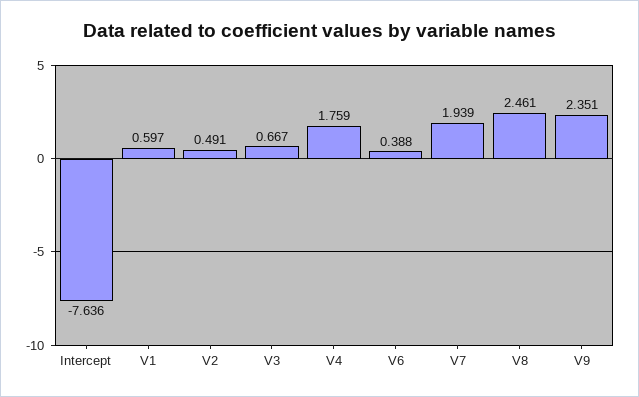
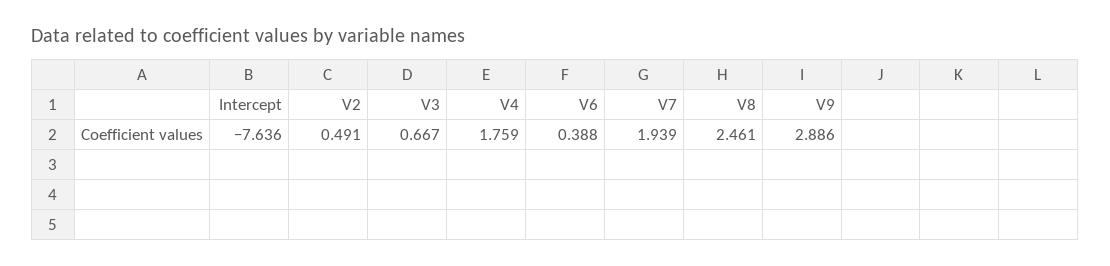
  {
    "Intercept": -7.636,
-   "V1": 0.597,
    "V2": 0.491,
    "V3": 0.667,
    "V4": 1.759,
    "V6": 0.388,
    "V7": 1.939,
    "V8": 2.461,
-   "V9": 2.351
+   "V9": 2.886
  }

